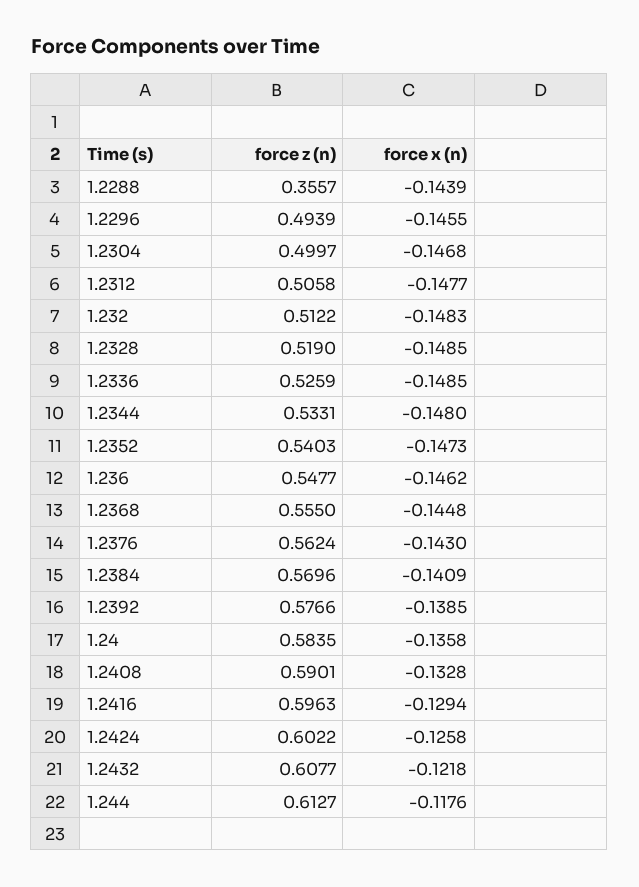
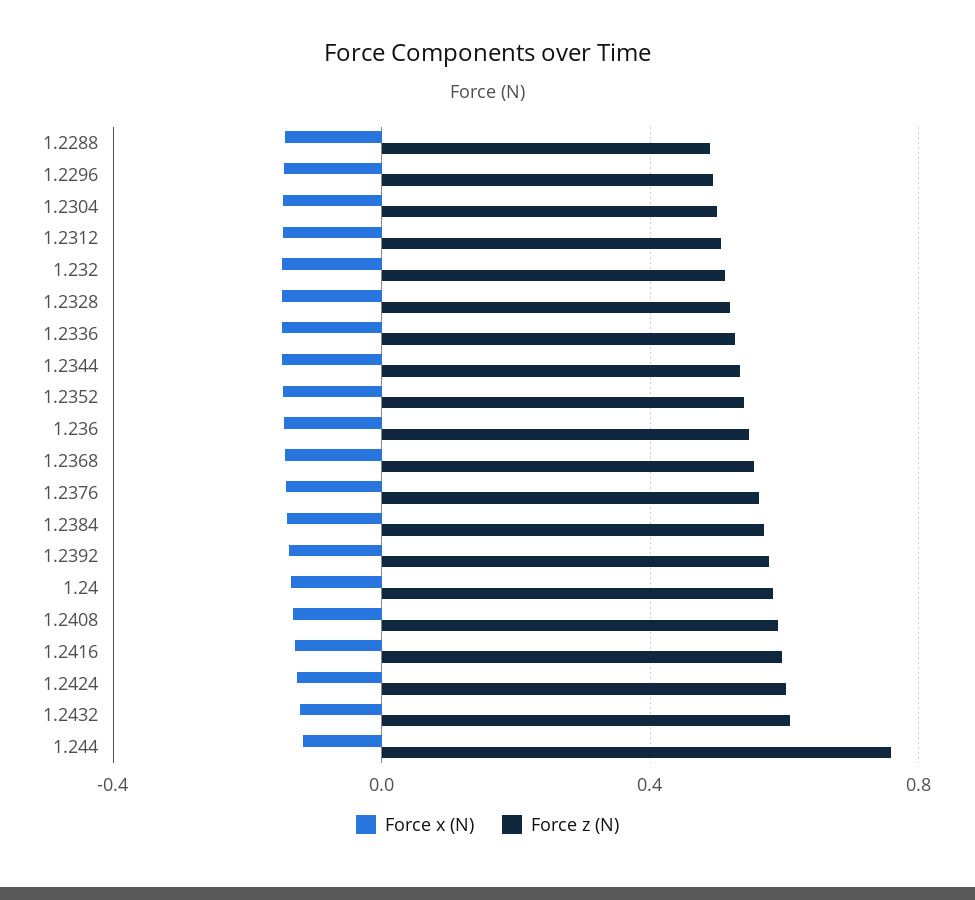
  {
    "force z (n)": {
-     "1.2288": 0.3557,
+     "1.2288": 0.5,
      "1.2296": 0.4939,
      "1.2304": 0.4997,
      "1.2312": 0.5058,
      "1.232": 0.5122,
      "1.2328": 0.519,
      "1.2336": 0.5259,
      "1.2344": 0.5331,
      "1.2352": 0.5403,
      "1.236": 0.5477,
      "1.2368": 0.555,
      "1.2376": 0.5624,
      "1.2384": 0.5696,
      "1.2392": 0.5766,
      "1.24": 0.5835,
      "1.2408": 0.5901,
      "1.2416": 0.5963,
      "1.2424": 0.6022,
      "1.2432": 0.6077,
-     "1.244": 0.6127
+     "1.244": 0.75
    },
    "force x (n)": {
      "1.2288": -0.1439,
      "1.2296": -0.1455,
      "1.2304": -0.1468,
      "1.2312": -0.1477,
      "1.232": -0.1483,
      "1.2328": -0.1485,
      "1.2336": -0.1485,
      "1.2344": -0.148,
      "1.2352": -0.1473,
      "1.236": -0.1462,
      "1.2368": -0.1448,
      "1.2376": -0.143,
      "1.2384": -0.1409,
      "1.2392": -0.1385,
      "1.24": -0.1358,
      "1.2408": -0.1328,
      "1.2416": -0.1294,
      "1.2424": -0.1258,
      "1.2432": -0.1218,
      "1.244": -0.1176
    }
  }

